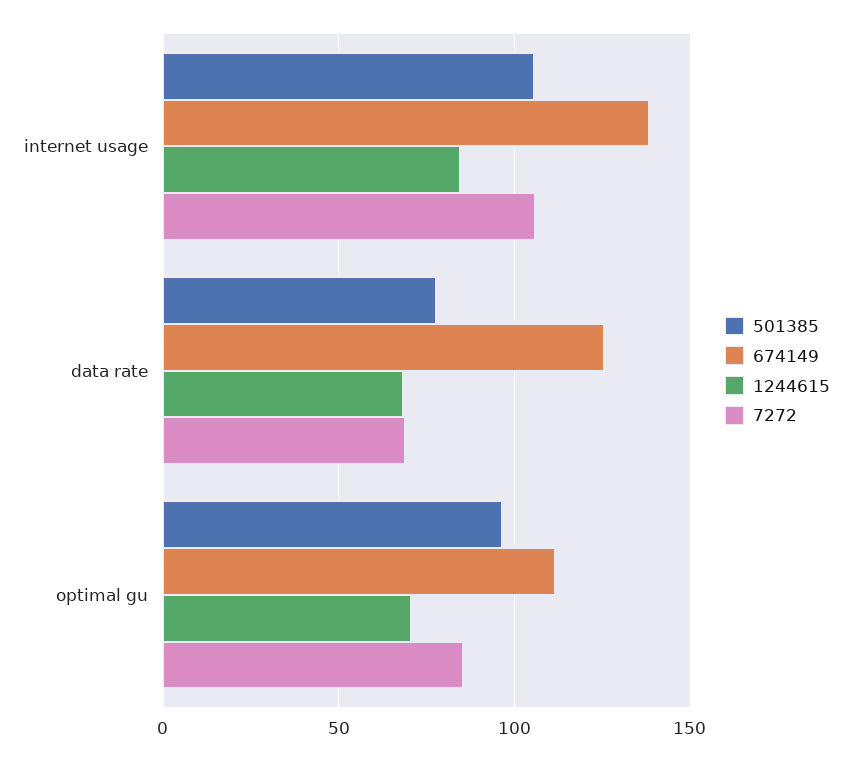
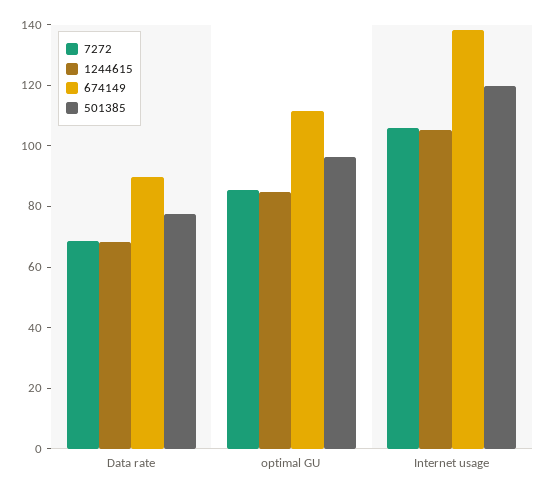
  {
    "501385": {
-     "internet usage": 105,
+     "internet usage": 120,
      "data rate": 80,
      "optimal gu": 95
    },
    "674149": {
      "internet usage": 140,
-     "data rate": 125,
+     "data rate": 90,
      "optimal gu": 110
    },
    "1244615": {
-     "internet usage": 85,
+     "internet usage": 105,
      "data rate": 70,
-     "optimal gu": 70
+     "optimal gu": 85
    },
    "7272": {
      "internet usage": 105,
      "data rate": 70,
      "optimal gu": 85
    }
  }

